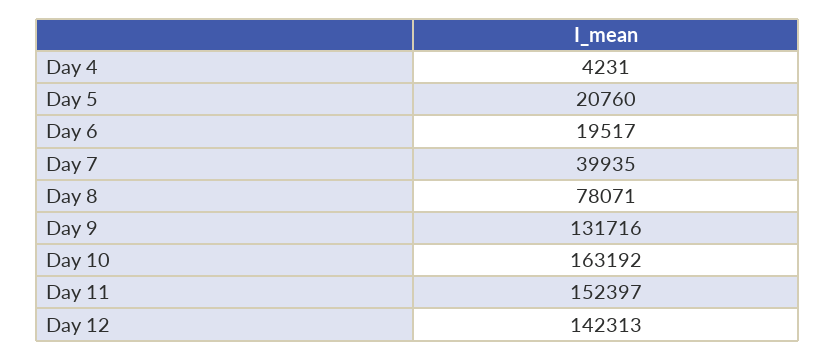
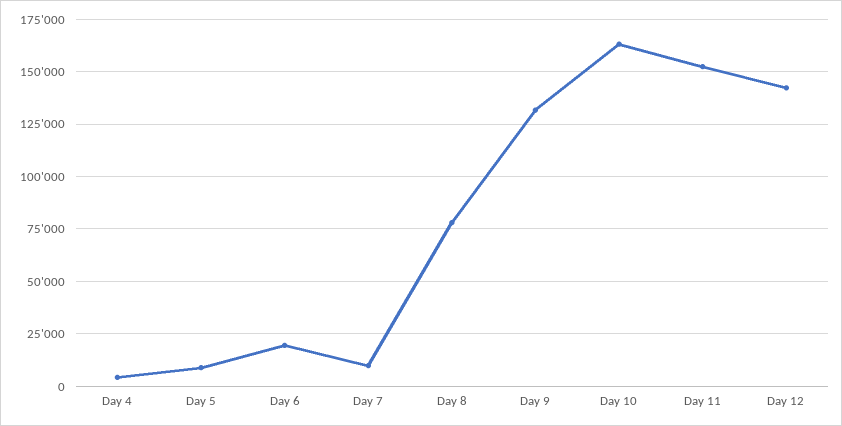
  {
    "Day 4": 4231,
-   "Day 5": 20760,
+   "Day 5": 10000,
    "Day 6": 19517,
-   "Day 7": 39935,
+   "Day 7": 10000,
    "Day 8": 78071,
    "Day 9": 131716,
    "Day 10": 163192,
    "Day 11": 152397,
    "Day 12": 142313
  }

